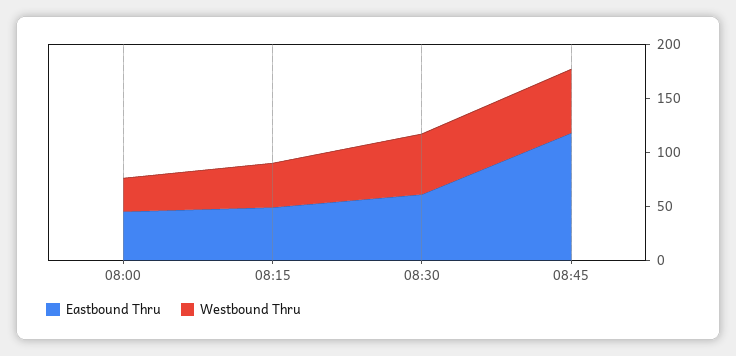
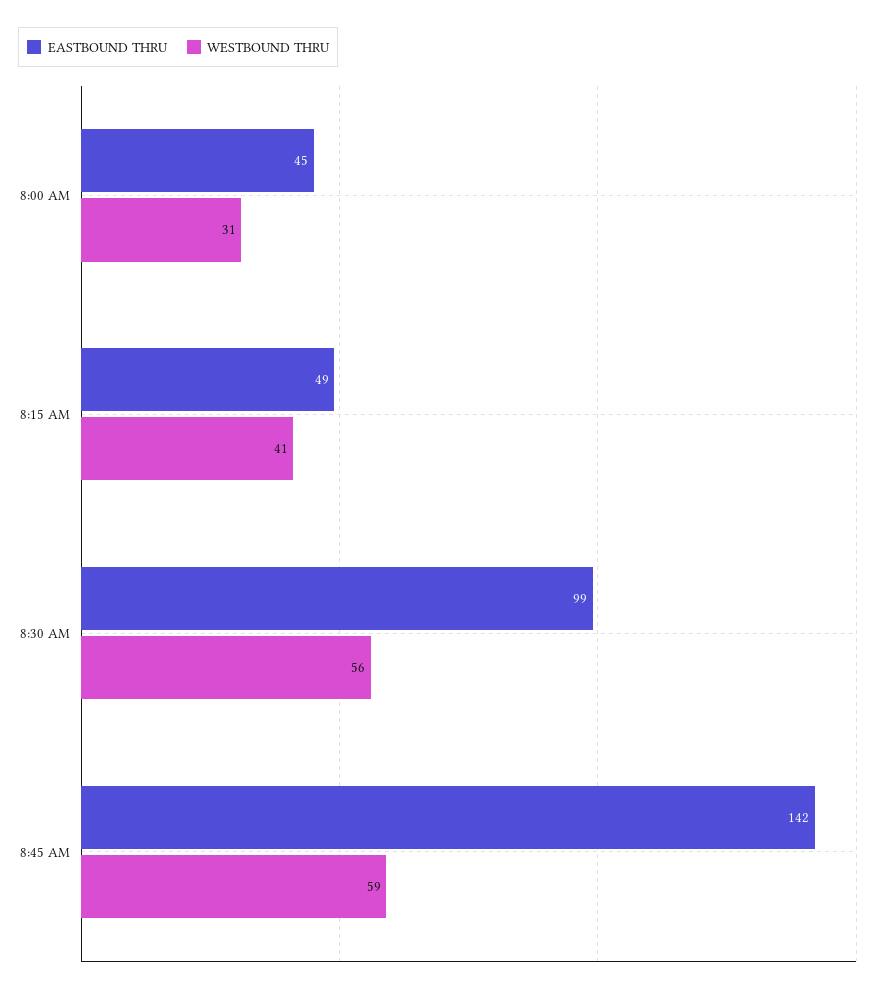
  {
    "Eastbound Thru": {
      "08:00": 45,
      "08:15": 49,
-     "08:30": 60,
+     "08:30": 99,
-     "08:45": 120
+     "08:45": 142
    },
    "Westbound Thru": {
      "08:00": 31,
      "08:15": 41,
      "08:30": 56,
      "08:45": 59
    }
  }

